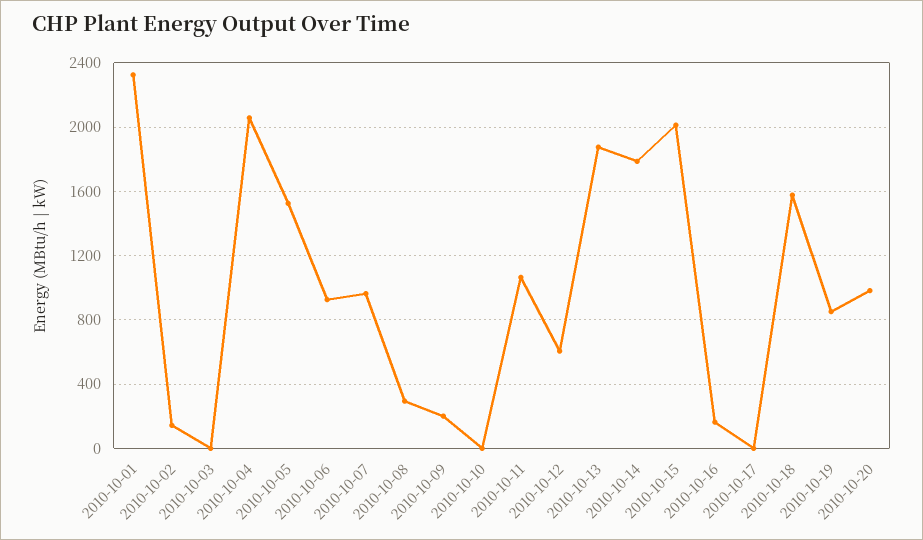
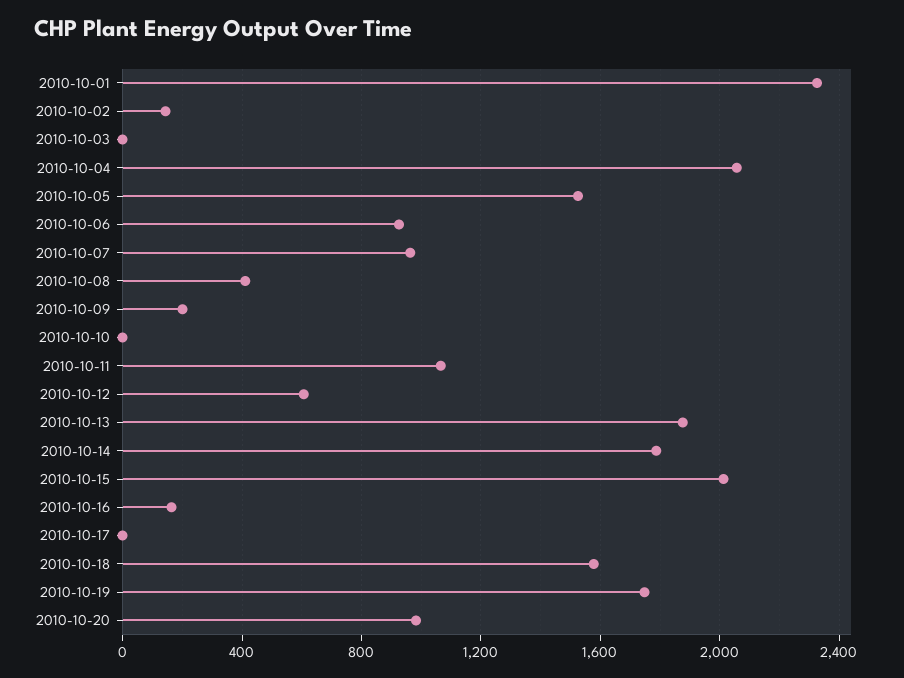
  {
    "2010-10-01": 2350,
    "2010-10-02": 150,
    "2010-10-03": 0,
    "2010-10-04": 2050,
    "2010-10-05": 1500,
    "2010-10-06": 950,
    "2010-10-07": 950,
-   "2010-10-08": 300,
+   "2010-10-08": 400,
    "2010-10-09": 200,
    "2010-10-10": 0,
    "2010-10-11": 1050,
    "2010-10-12": 600,
    "2010-10-13": 1900,
    "2010-10-14": 1800,
    "2010-10-15": 2000,
    "2010-10-16": 150,
    "2010-10-17": 0,
    "2010-10-18": 1600,
-   "2010-10-19": 850,
+   "2010-10-19": 1750,
    "2010-10-20": 1000
  }

